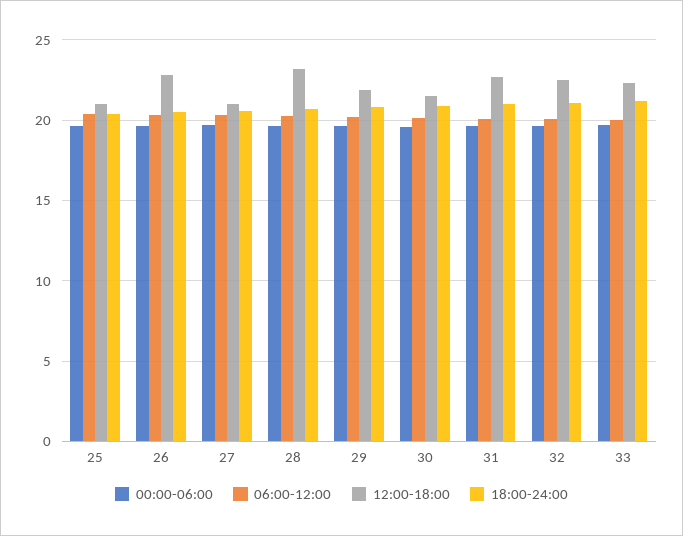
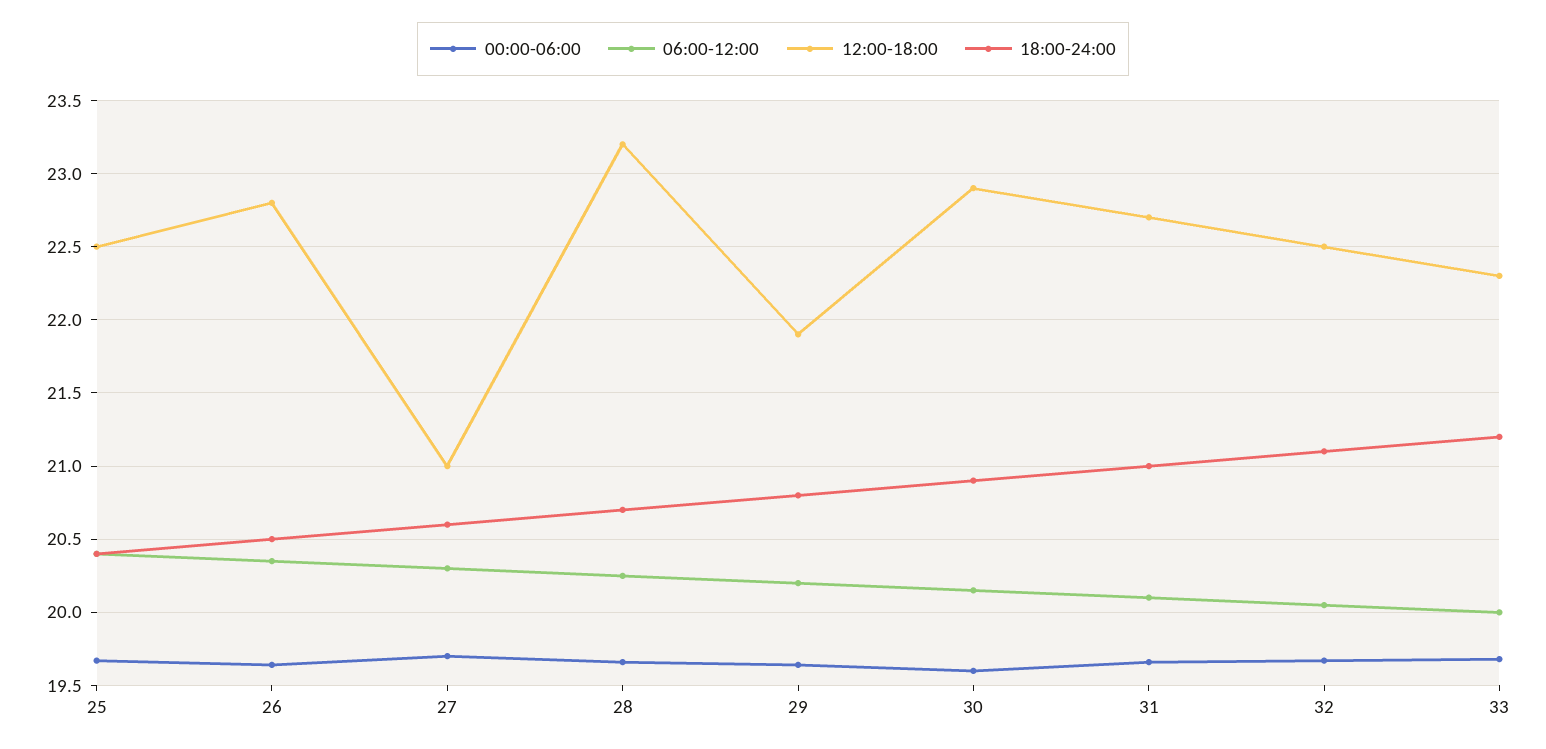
  {
    "00:00-06:00": {
      "25": 19.65,
      "26": 19.65,
      "27": 19.7,
      "28": 19.65,
      "29": 19.65,
      "30": 19.6,
      "31": 19.65,
      "32": 19.65,
      "33": 19.7
    },
    "06:00-12:00": {
      "25": 20.4,
      "26": 20.35,
      "27": 20.3,
      "28": 20.25,
      "29": 20.2,
      "30": 20.15,
      "31": 20.1,
      "32": 20.05,
      "33": 20
    },
    "12:00-18:00": {
-     "25": 21,
+     "25": 22.5,
      "26": 22.8,
      "27": 21,
      "28": 23.2,
      "29": 21.9,
-     "30": 21.5,
+     "30": 22.9,
      "31": 22.7,
      "32": 22.5,
      "33": 22.3
    },
    "18:00-24:00": {
      "25": 20.4,
      "26": 20.5,
      "27": 20.6,
      "28": 20.7,
      "29": 20.8,
      "30": 20.9,
      "31": 21,
      "32": 21.1,
      "33": 21.2
    }
  }

